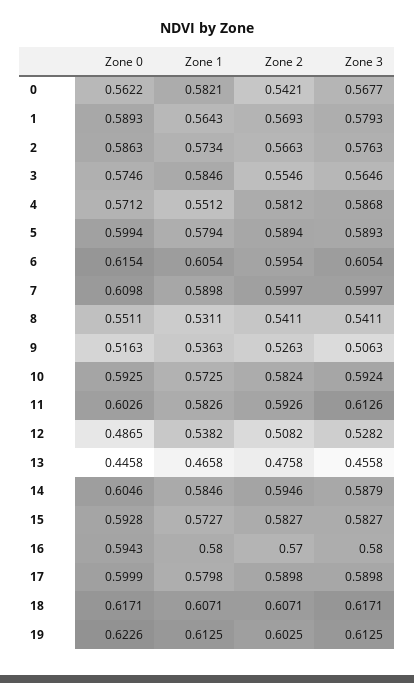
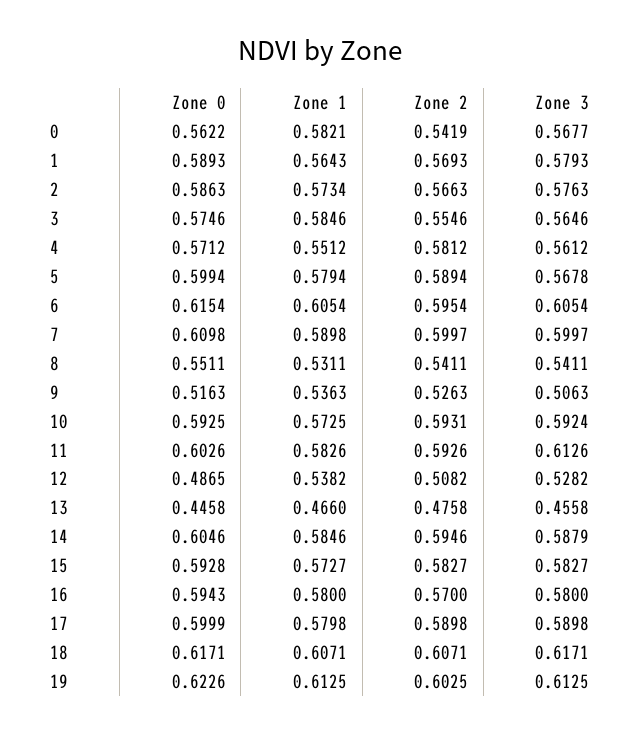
  {
    "Zone 0": {
      "0": 0.5622,
      "1": 0.5893,
      "2": 0.5863,
      "3": 0.5746,
      "4": 0.5712,
      "5": 0.5994,
      "6": 0.6154,
      "7": 0.6098,
      "8": 0.5511,
      "9": 0.5163,
      "10": 0.5925,
      "11": 0.6026,
      "12": 0.4865,
      "13": 0.4458,
      "14": 0.6046,
      "15": 0.5928,
      "16": 0.5943,
      "17": 0.5999,
      "18": 0.6171,
      "19": 0.6226
    },
    "Zone 1": {
      "0": 0.5821,
      "1": 0.5643,
      "2": 0.5734,
      "3": 0.5846,
      "4": 0.5512,
      "5": 0.5794,
      "6": 0.6054,
      "7": 0.5898,
      "8": 0.5311,
      "9": 0.5363,
      "10": 0.5725,
      "11": 0.5826,
      "12": 0.5382,
-     "13": 0.4658,
+     "13": 0.466,
      "14": 0.5846,
      "15": 0.5727,
      "16": 0.58,
      "17": 0.5798,
      "18": 0.6071,
      "19": 0.6125
    },
    "Zone 2": {
-     "0": 0.5421,
+     "0": 0.5419,
      "1": 0.5693,
      "2": 0.5663,
      "3": 0.5546,
      "4": 0.5812,
      "5": 0.5894,
      "6": 0.5954,
      "7": 0.5997,
      "8": 0.5411,
      "9": 0.5263,
-     "10": 0.5824,
+     "10": 0.5931,
      "11": 0.5926,
      "12": 0.5082,
      "13": 0.4758,
      "14": 0.5946,
      "15": 0.5827,
      "16": 0.57,
      "17": 0.5898,
      "18": 0.6071,
      "19": 0.6025
    },
    "Zone 3": {
      "0": 0.5677,
      "1": 0.5793,
      "2": 0.5763,
      "3": 0.5646,
-     "4": 0.5868,
+     "4": 0.5612,
-     "5": 0.5893,
+     "5": 0.5678,
      "6": 0.6054,
      "7": 0.5997,
      "8": 0.5411,
      "9": 0.5063,
      "10": 0.5924,
      "11": 0.6126,
      "12": 0.5282,
      "13": 0.4558,
      "14": 0.5879,
      "15": 0.5827,
      "16": 0.58,
      "17": 0.5898,
      "18": 0.6171,
      "19": 0.6125
    }
  }

